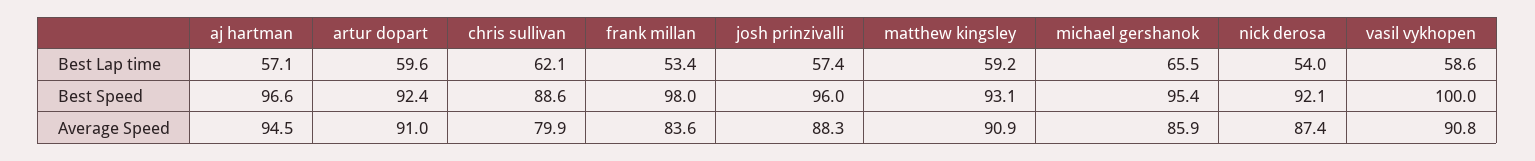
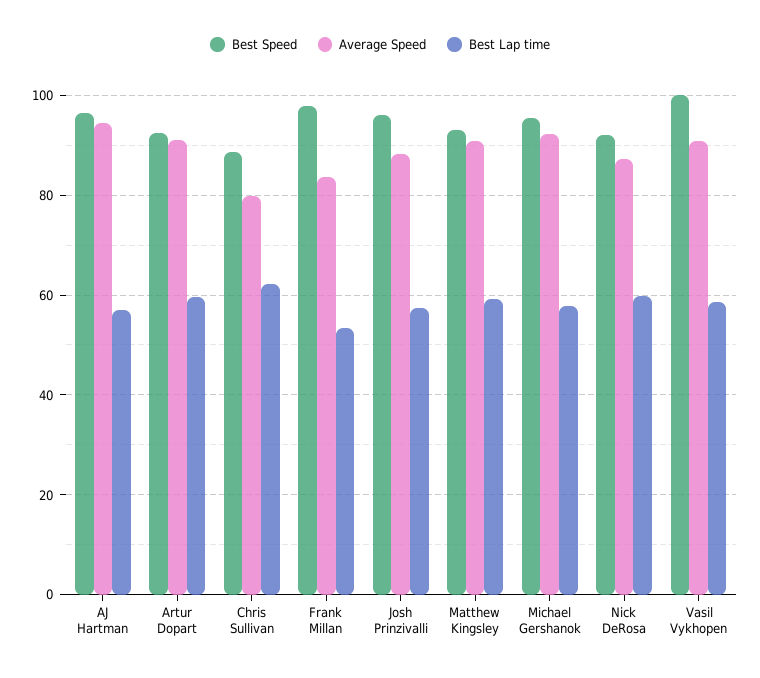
  {
    "Best Lap time": {
      "aj hartman": 57.1,
      "artur dopart": 59.6,
      "chris sullivan": 62.1,
      "frank millan": 53.4,
      "josh prinzivalli": 57.4,
      "matthew kingsley": 59.2,
-     "michael gershanok": 65.5,
+     "michael gershanok": 58,
-     "nick derosa": 54,
+     "nick derosa": 60,
      "vasil vykhopen": 58.6
    },
    "Best Speed": {
      "aj hartman": 96.6,
      "artur dopart": 92.4,
      "chris sullivan": 88.6,
      "frank millan": 98,
      "josh prinzivalli": 96,
      "matthew kingsley": 93.1,
      "michael gershanok": 95.4,
      "nick derosa": 92.1,
      "vasil vykhopen": 100
    },
    "Average Speed": {
      "aj hartman": 94.5,
      "artur dopart": 91,
      "chris sullivan": 79.9,
      "frank millan": 83.6,
      "josh prinzivalli": 88.3,
      "matthew kingsley": 90.9,
-     "michael gershanok": 85.9,
+     "michael gershanok": 92,
      "nick derosa": 87.4,
      "vasil vykhopen": 90.8
    }
  }

